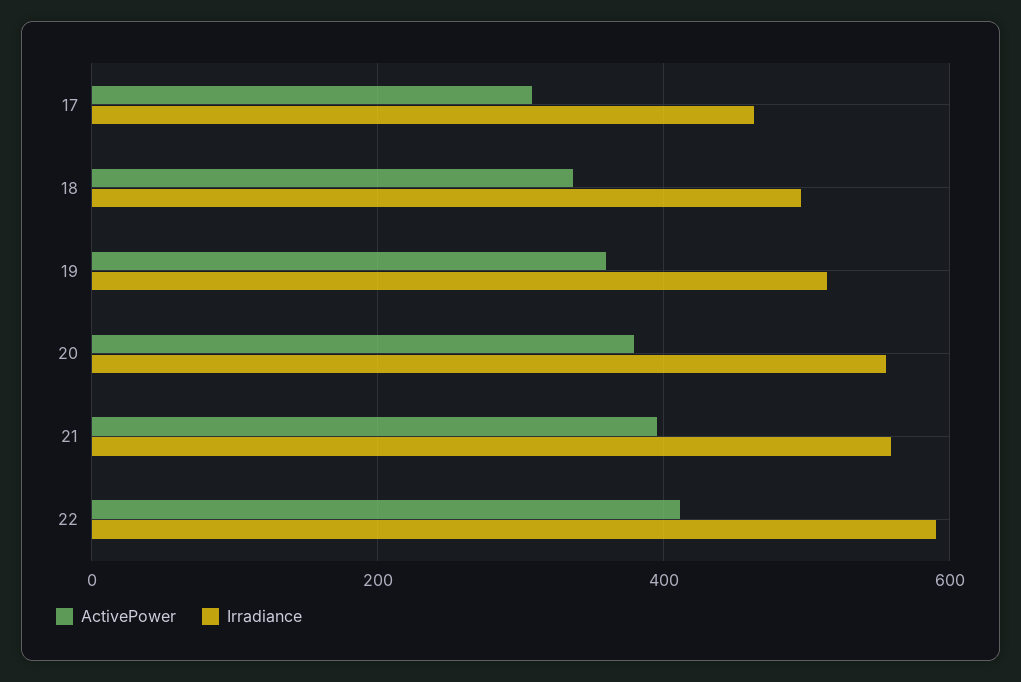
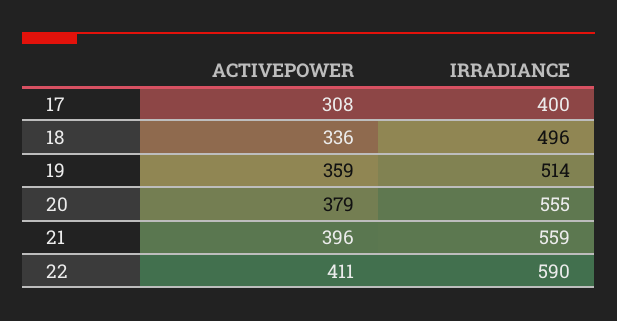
  {
    "ActivePower": {
      "17": 308,
      "18": 336,
      "19": 359,
      "20": 379,
      "21": 396,
      "22": 411
    },
    "Irradiance": {
-     "17": 460,
+     "17": 400,
      "18": 496,
      "19": 514,
      "20": 555,
      "21": 559,
      "22": 590
    }
  }

